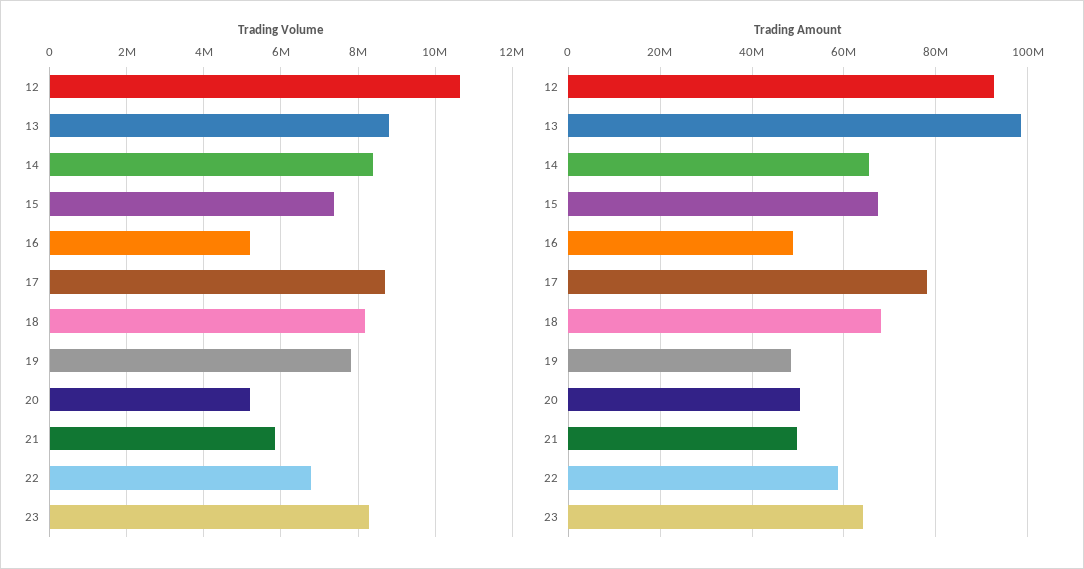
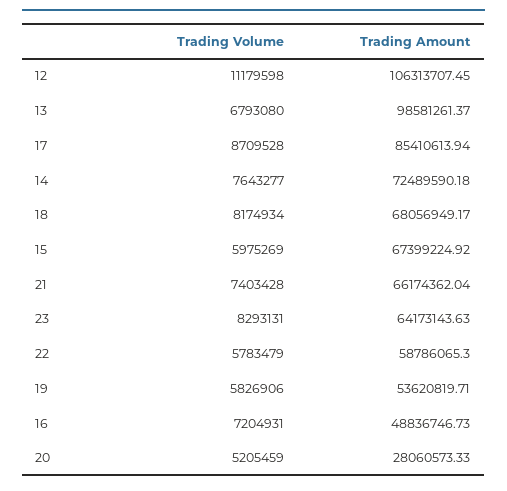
  {
    "Trading Volume": {
-     "12": 10600000,
+     "12": 11179598,
-     "13": 8800000,
+     "13": 6793080,
-     "14": 8400000,
+     "14": 7643277,
-     "15": 7400000,
+     "15": 5975269,
-     "16": 5200000,
+     "16": 7204931,
      "17": 8709528,
      "18": 8174934,
-     "19": 7800000,
+     "19": 5826906,
      "20": 5205459,
-     "21": 5800000,
+     "21": 7403428,
-     "22": 6800000,
+     "22": 5783479,
      "23": 8293131
    },
    "Trading Amount": {
-     "12": 92000000,
+     "12": 106313707.45,
      "13": 98581261.37,
-     "14": 66000000,
+     "14": 72489590.18,
      "15": 67399224.92,
      "16": 48836746.73,
-     "17": 78000000,
+     "17": 85410613.94,
      "18": 68056949.17,
-     "19": 48000000,
+     "19": 53620819.71,
-     "20": 50000000,
+     "20": 28060573.33,
-     "21": 50000000,
+     "21": 66174362.04,
      "22": 58786065.3,
      "23": 64173143.63
    }
  }

